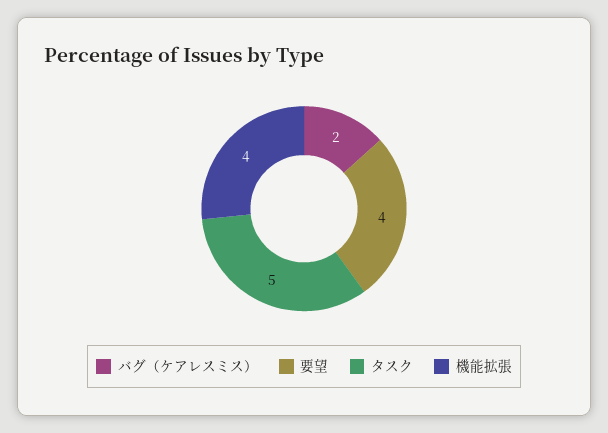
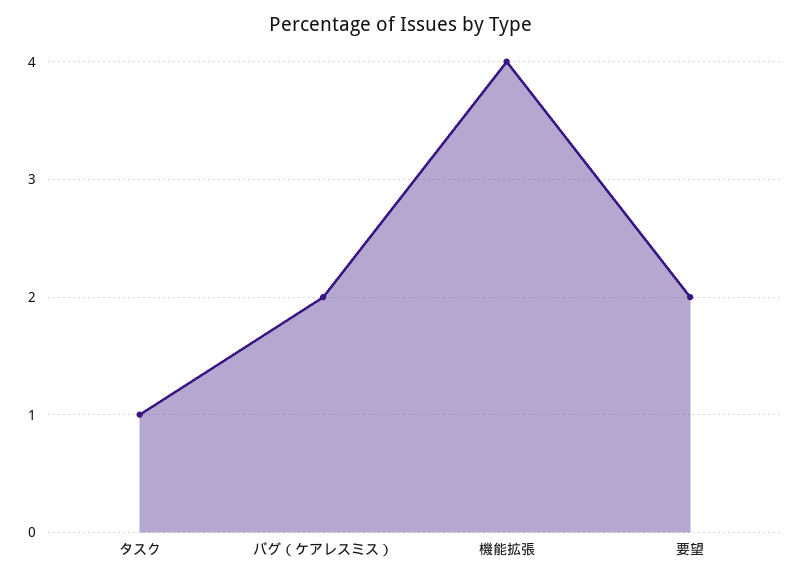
  {
    "バグ（ケアレスミス）": 2,
-   "要望": 4,
+   "要望": 2,
-   "タスク": 5,
+   "タスク": 1,
    "機能拡張": 4
  }

